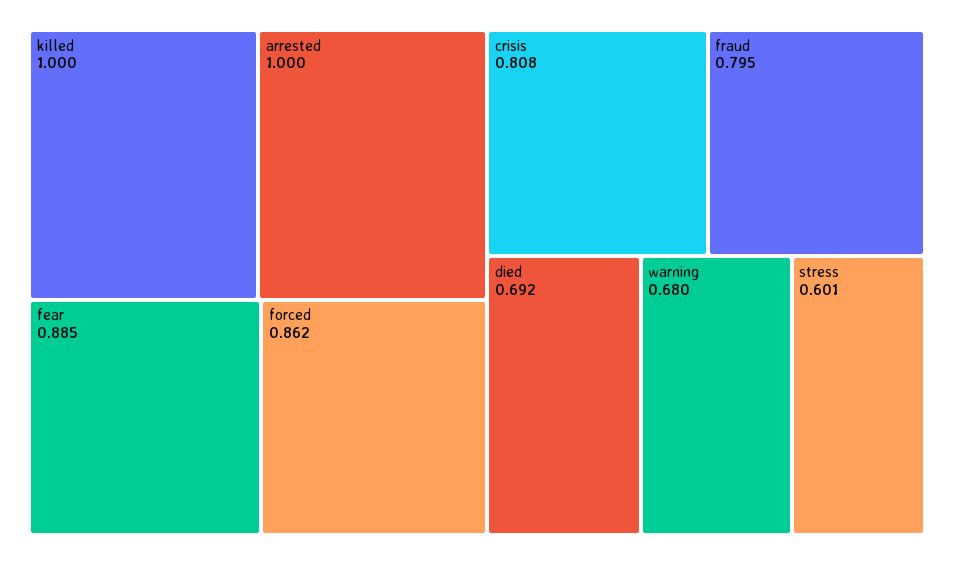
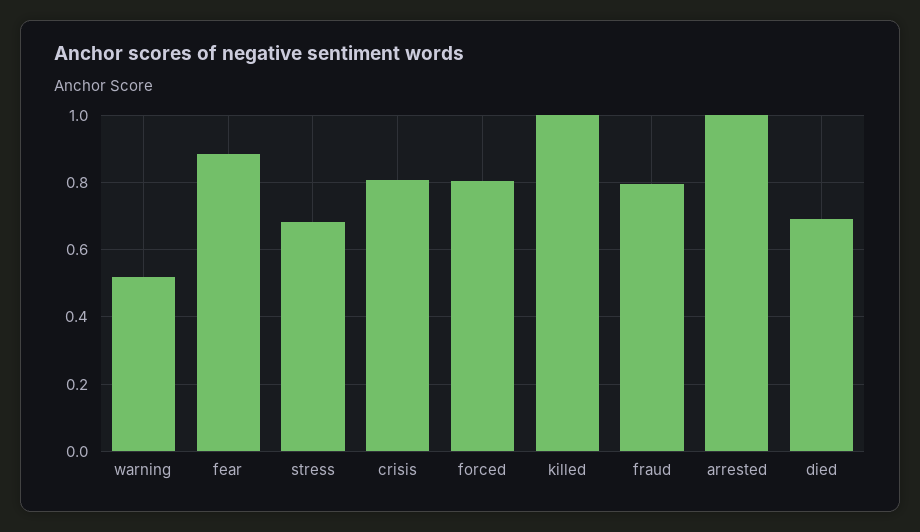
  {
    "killed": 1,
    "arrested": 1,
    "fear": 0.885,
-   "forced": 0.862,
+   "forced": 0.8,
    "crisis": 0.808,
    "fraud": 0.795,
    "died": 0.692,
-   "warning": 0.68,
+   "warning": 0.52,
-   "stress": 0.601
+   "stress": 0.68
  }

